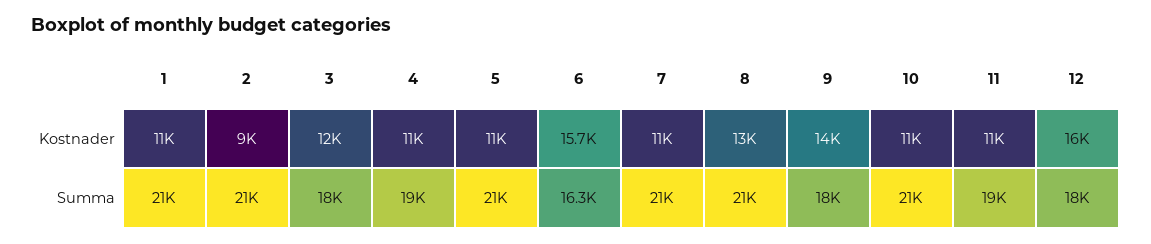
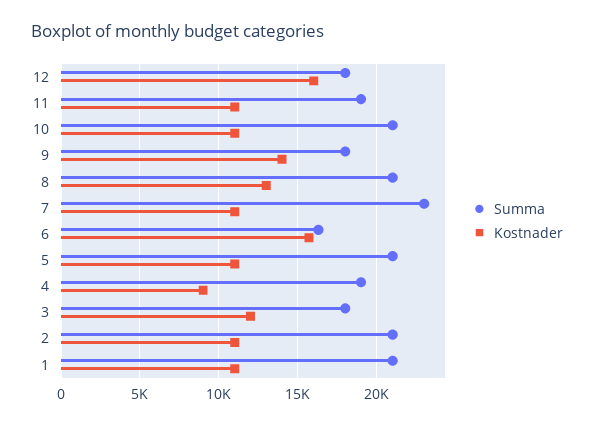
  {
    "Kostnader": {
      "1": 11000,
-     "2": 9000,
+     "2": 11000,
      "3": 12000,
-     "4": 11000,
+     "4": 9000,
      "5": 11000,
      "6": 15700,
      "7": 11000,
      "8": 13000,
      "9": 14000,
      "10": 11000,
      "11": 11000,
      "12": 16000
    },
    "Summa": {
      "1": 21000,
      "2": 21000,
      "3": 18000,
      "4": 19000,
      "5": 21000,
      "6": 16300,
-     "7": 21000,
+     "7": 23000,
      "8": 21000,
      "9": 18000,
      "10": 21000,
      "11": 19000,
      "12": 18000
    }
  }

